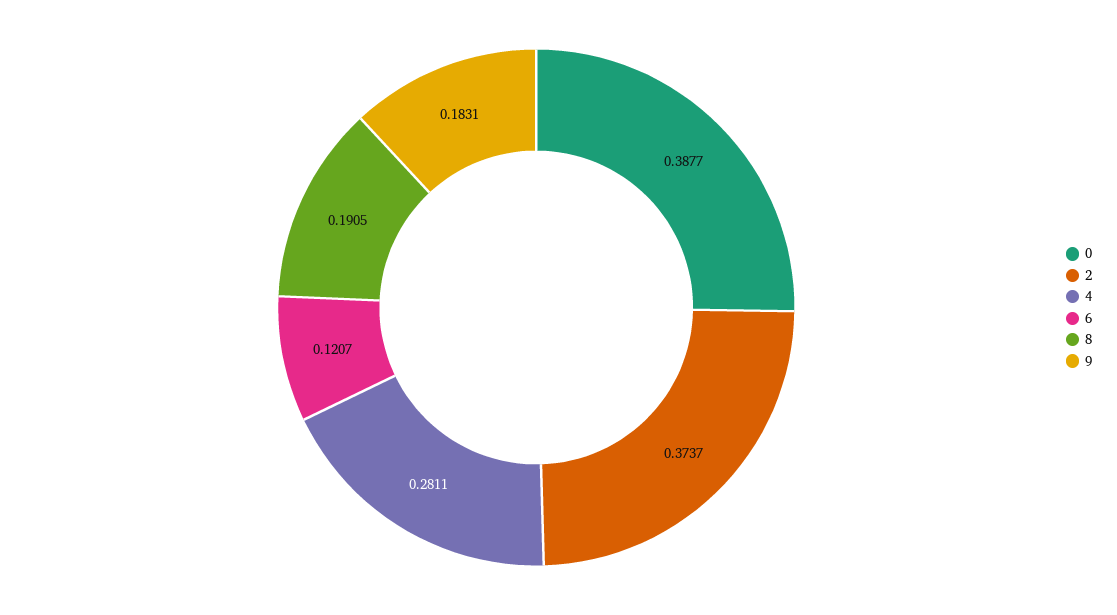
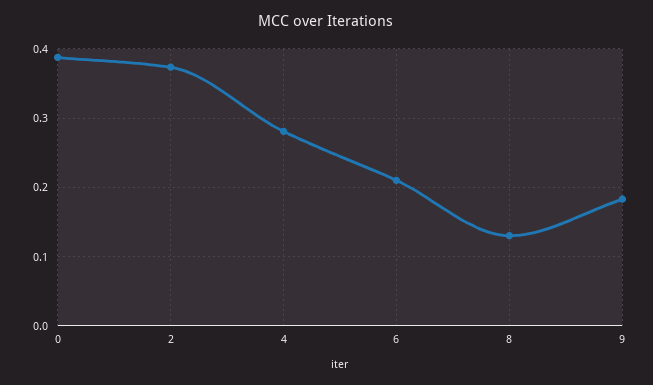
  {
    "0": 0.3877,
    "2": 0.3737,
    "4": 0.2811,
-   "6": 0.1207,
+   "6": 0.21,
-   "8": 0.1905,
+   "8": 0.13,
    "9": 0.1831
  }

